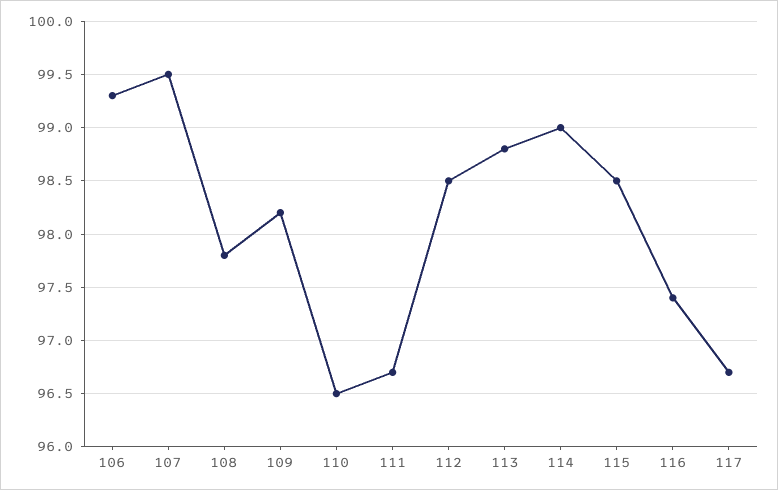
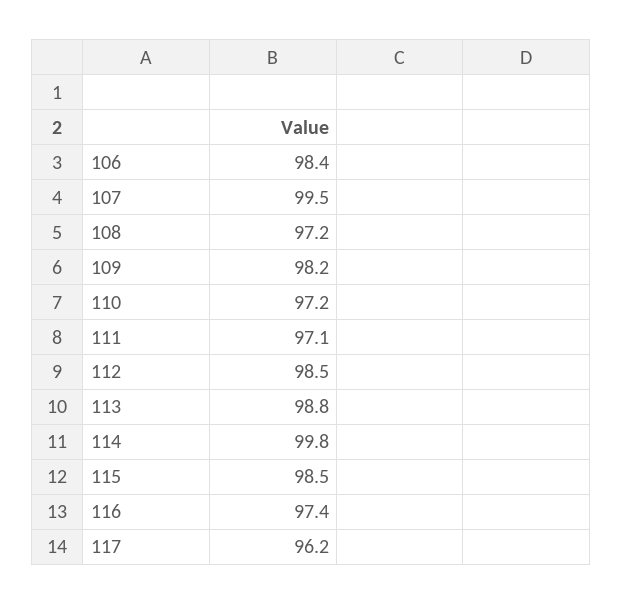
  {
-   "106": 99.3,
+   "106": 98.4,
    "107": 99.5,
-   "108": 97.8,
+   "108": 97.2,
    "109": 98.2,
-   "110": 96.5,
+   "110": 97.2,
-   "111": 96.7,
+   "111": 97.1,
    "112": 98.5,
    "113": 98.8,
-   "114": 99,
+   "114": 99.8,
    "115": 98.5,
    "116": 97.4,
-   "117": 96.7
+   "117": 96.2
  }

